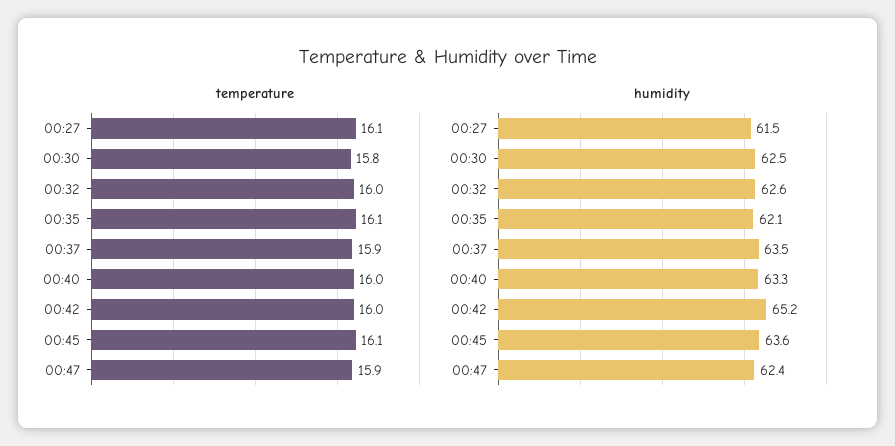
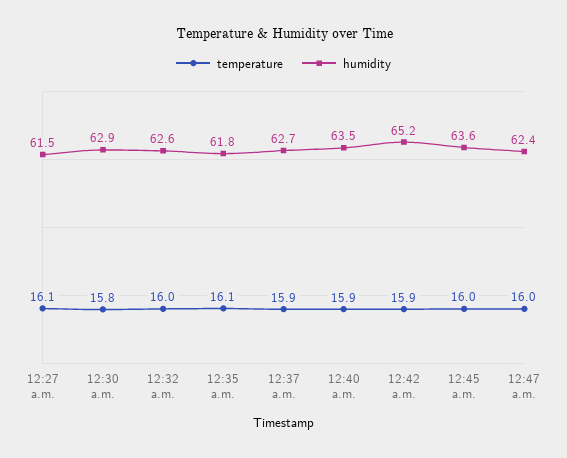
  {
    "temperature": {
      "00:27": 16.1,
      "00:30": 15.8,
      "00:32": 16,
      "00:35": 16.1,
      "00:37": 15.9,
-     "00:40": 16,
+     "00:40": 15.9,
-     "00:42": 16,
+     "00:42": 15.9,
-     "00:45": 16.1,
+     "00:45": 16,
-     "00:47": 15.9
+     "00:47": 16
    },
    "humidity": {
      "00:27": 61.5,
-     "00:30": 62.5,
+     "00:30": 62.9,
      "00:32": 62.6,
-     "00:35": 62.1,
+     "00:35": 61.8,
-     "00:37": 63.5,
+     "00:37": 62.7,
-     "00:40": 63.3,
+     "00:40": 63.5,
      "00:42": 65.2,
      "00:45": 63.6,
      "00:47": 62.4
    }
  }

